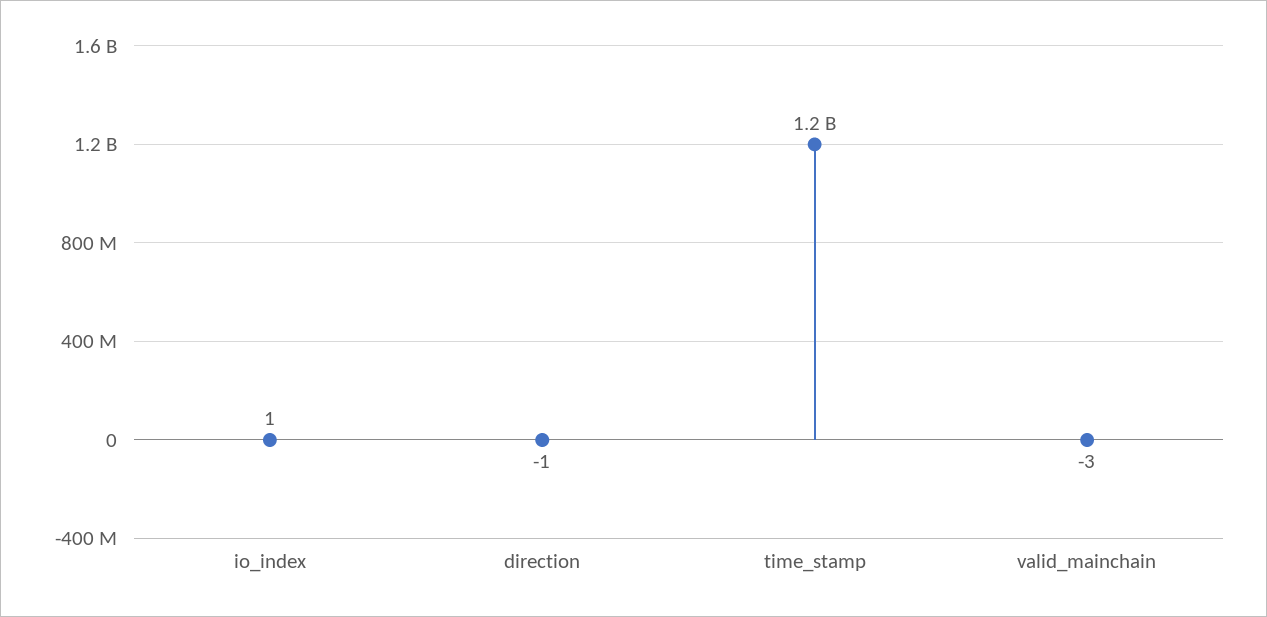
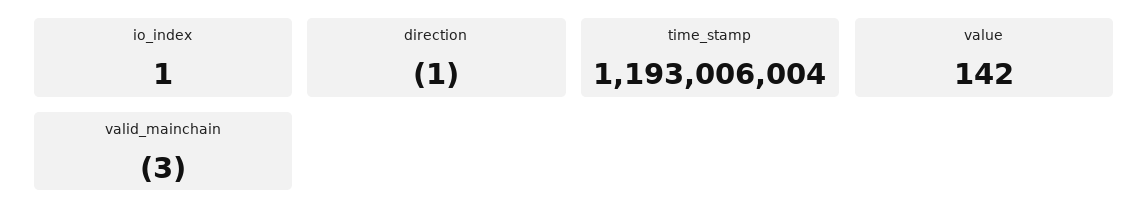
  {
    "io_index": 1,
    "direction": -1,
    "time_stamp": 1193006004,
-   "valid_mainchain": -3
+   "valid_mainchain": -3,
+   "value": 142
  }

